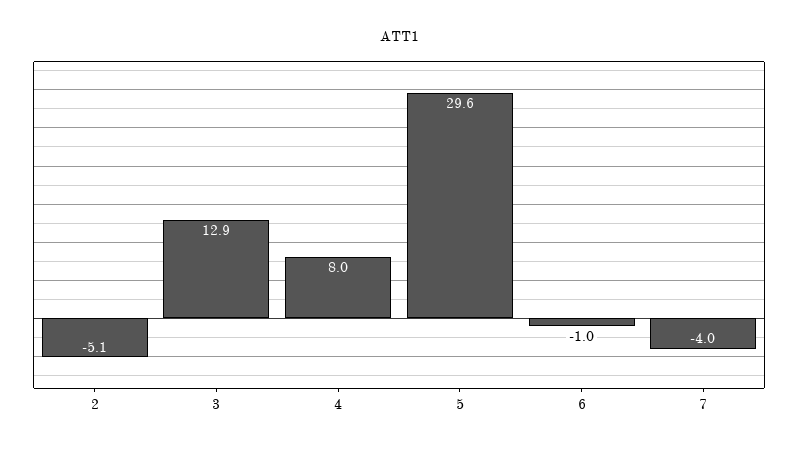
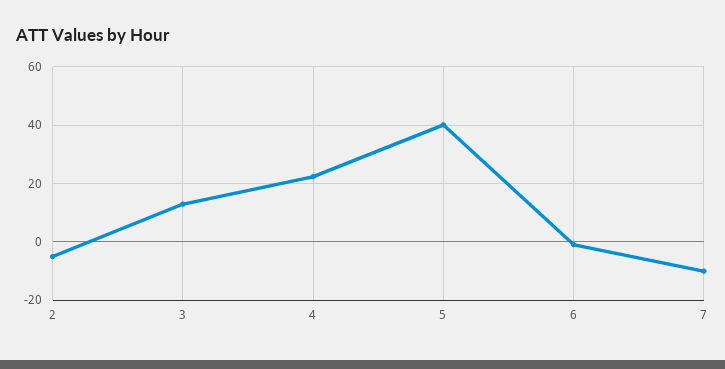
  {
    "2": -5.1,
    "3": 12.9,
-   "4": 8,
+   "4": 22.5,
-   "5": 29.6,
+   "5": 40,
    "6": -1,
-   "7": -4
+   "7": -10
  }

